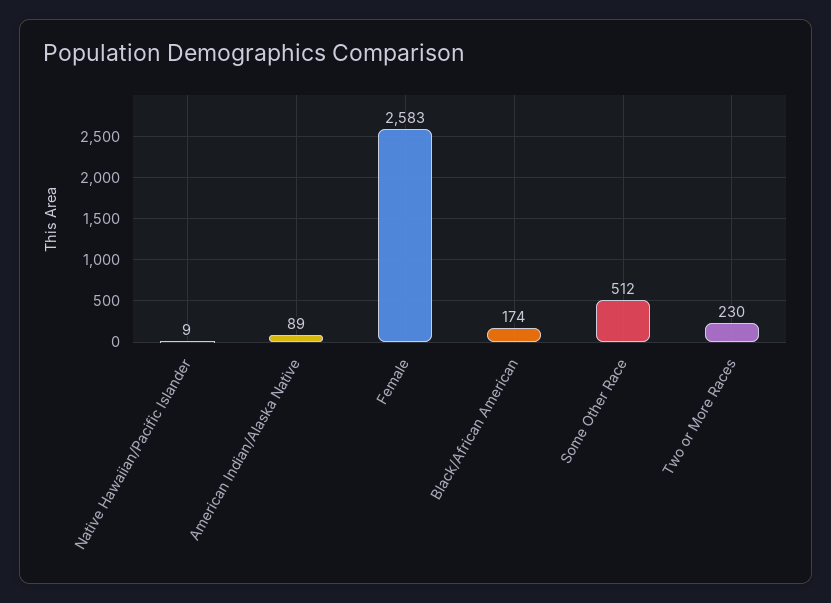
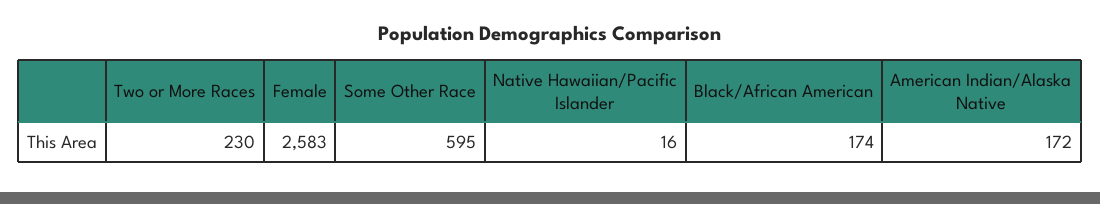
  {
-   "Native Hawaiian/Pacific Islander": 9,
+   "Native Hawaiian/Pacific Islander": 16,
-   "American Indian/Alaska Native": 89,
+   "American Indian/Alaska Native": 172,
    "Female": 2583,
    "Black/African American": 174,
-   "Some Other Race": 512,
+   "Some Other Race": 595,
    "Two or More Races": 230
  }

